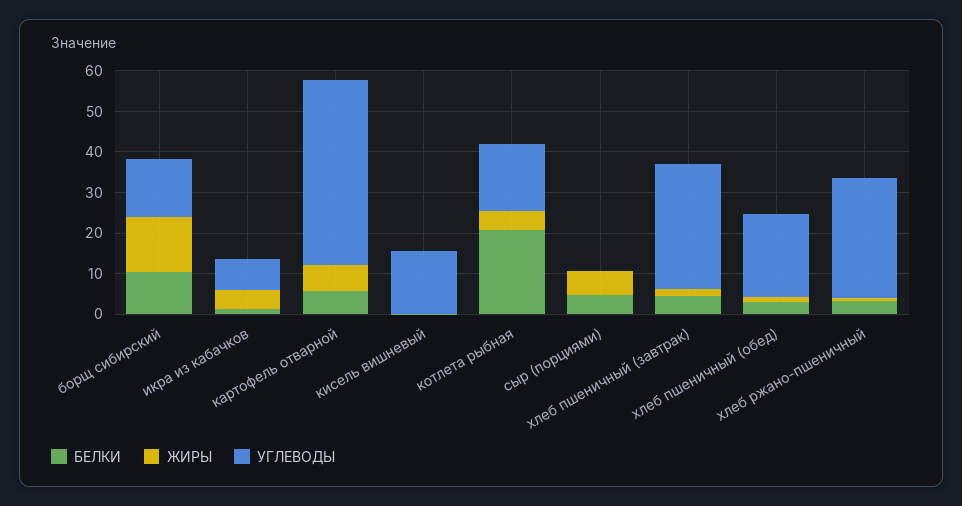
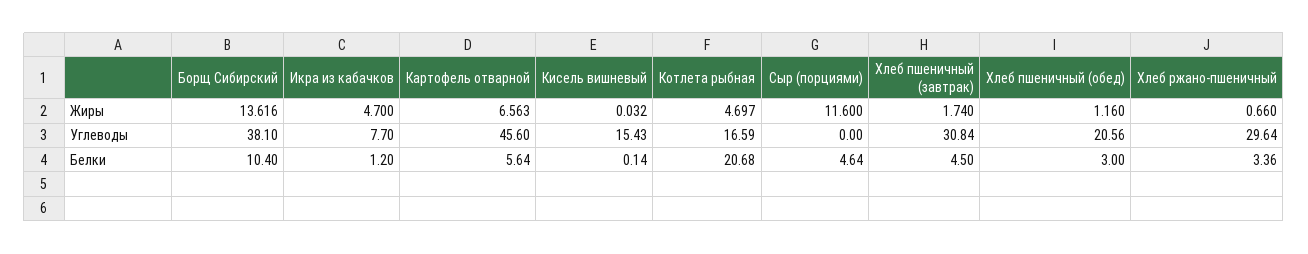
  {
    "БЕЛКИ": {
      "борщ сибирский": 10.4,
      "икра из кабачков": 1.2,
      "картофель отварной": 5.64,
      "кисель вишневый": 0.14,
      "котлета рыбная": 20.68,
      "сыр (порциями)": 4.64,
      "хлеб пшеничный (завтрак)": 4.5,
      "хлеб пшеничный (обед)": 3,
      "хлеб ржано-пшеничный": 3.36
    },
    "ЖИРЫ": {
      "борщ сибирский": 13.616,
      "икра из кабачков": 4.7,
      "картофель отварной": 6.563,
      "кисель вишневый": 0.032,
      "котлета рыбная": 4.697,
-     "сыр (порциями)": 6,
+     "сыр (порциями)": 11.6,
      "хлеб пшеничный (завтрак)": 1.74,
      "хлеб пшеничный (обед)": 1.16,
      "хлеб ржано-пшеничный": 0.66
    },
    "УГЛЕВОДЫ": {
-     "борщ сибирский": 14,
+     "борщ сибирский": 38.1,
      "икра из кабачков": 7.7,
      "картофель отварной": 45.6,
      "кисель вишневый": 15.43,
      "котлета рыбная": 16.59,
      "сыр (порциями)": 0,
      "хлеб пшеничный (завтрак)": 30.84,
      "хлеб пшеничный (обед)": 20.56,
      "хлеб ржано-пшеничный": 29.64
    }
  }

